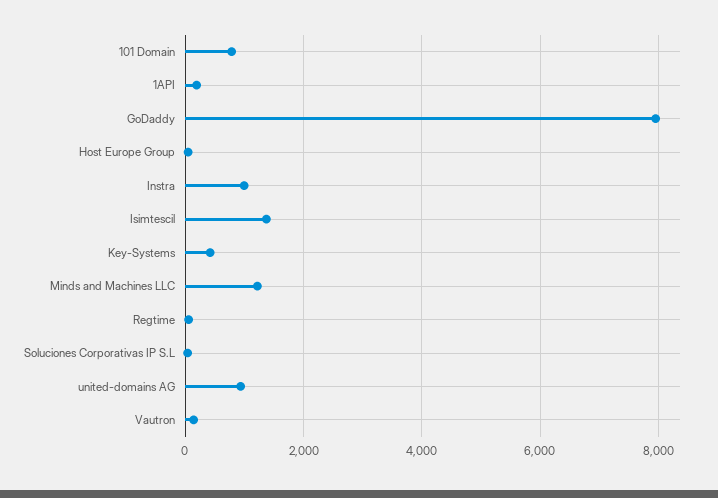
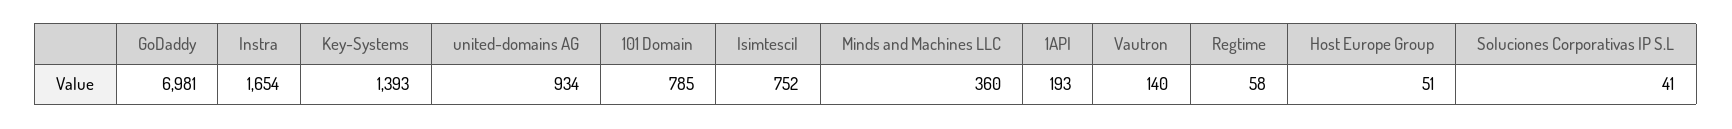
  {
    "101 Domain": 785,
    "1API": 193,
-   "GoDaddy": 8000,
+   "GoDaddy": 6981,
    "Host Europe Group": 51,
-   "Instra": 1000,
+   "Instra": 1654,
-   "Isimtescil": 1400,
+   "Isimtescil": 752,
-   "Key-Systems": 400,
+   "Key-Systems": 1393,
-   "Minds and Machines LLC": 1200,
+   "Minds and Machines LLC": 360,
    "Regtime": 58,
    "Soluciones Corporativas IP S.L": 41,
    "united-domains AG": 934,
    "Vautron": 140
  }

